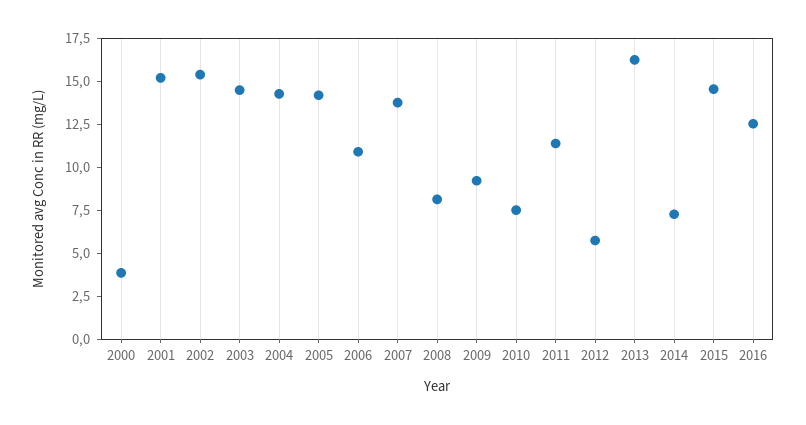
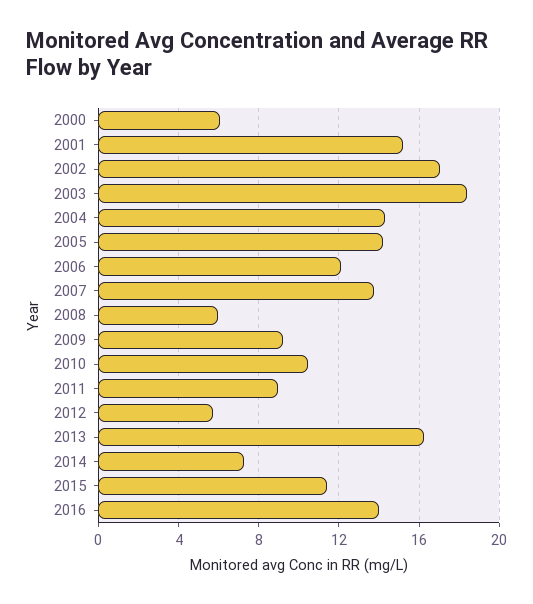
  {
-   "2000": 4,
+   "2000": 6,
    "2001": 15,
-   "2002": 15.5,
+   "2002": 17,
-   "2003": 14.5,
+   "2003": 18.5,
    "2004": 14.5,
    "2005": 14,
-   "2006": 11,
+   "2006": 12,
    "2007": 14,
-   "2008": 8,
+   "2008": 6,
    "2009": 9,
-   "2010": 7.5,
+   "2010": 10.5,
-   "2011": 11.5,
+   "2011": 9,
    "2012": 5.5,
    "2013": 16.5,
    "2014": 7.5,
-   "2015": 14.5,
+   "2015": 11.5,
-   "2016": 12.5
+   "2016": 14
  }

